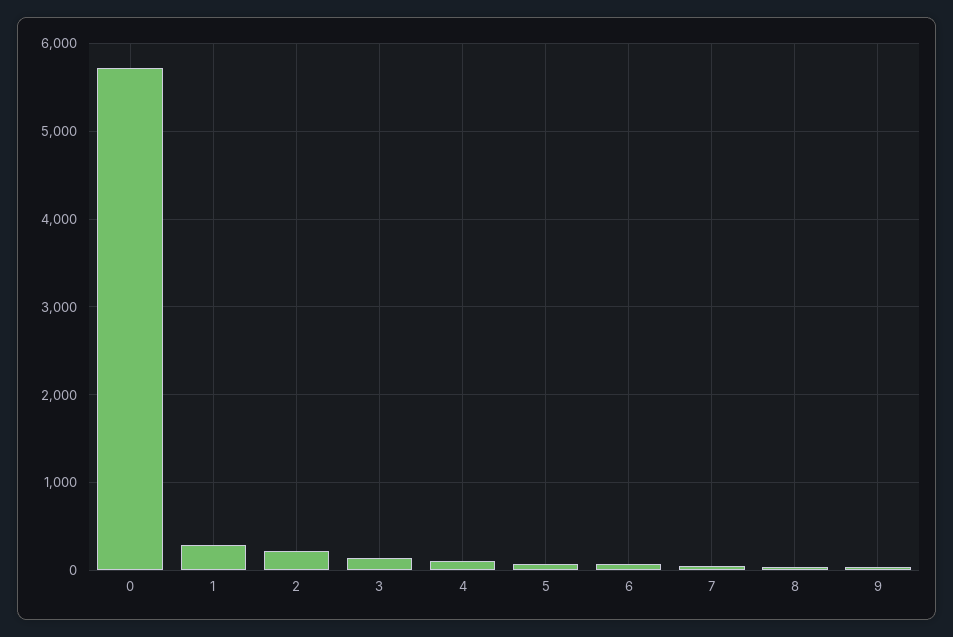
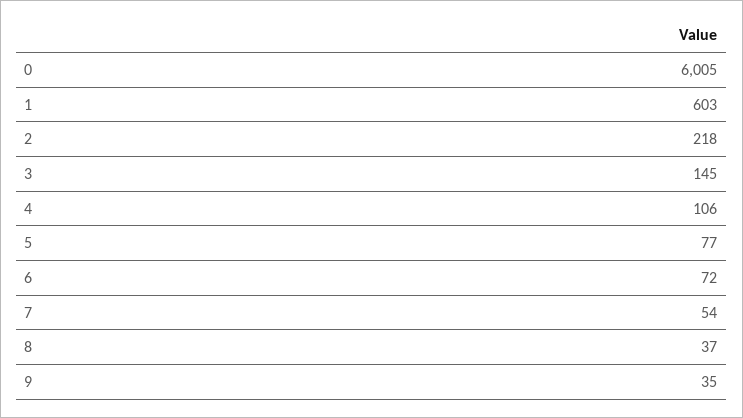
  {
-   "0": 5700,
+   "0": 6005,
-   "1": 300,
+   "1": 603,
    "2": 218,
    "3": 145,
    "4": 106,
    "5": 77,
    "6": 72,
    "7": 54,
    "8": 37,
    "9": 35
  }

